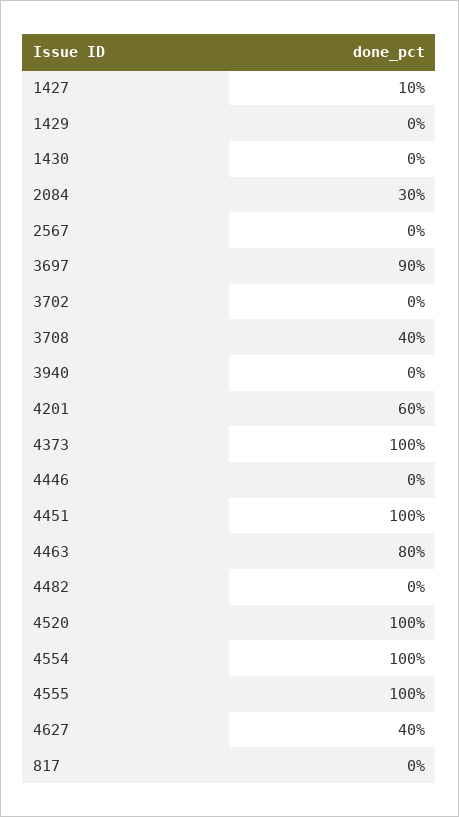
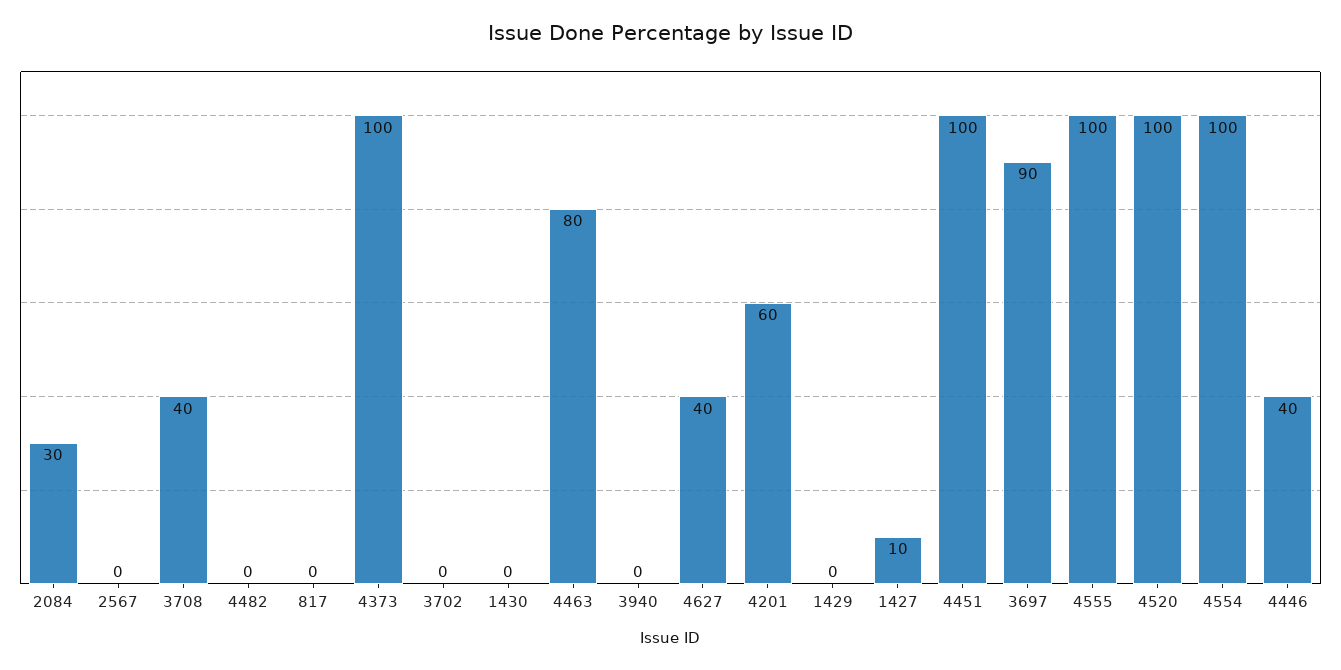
  {
    "1427": 10,
    "1429": 0,
    "1430": 0,
    "2084": 30,
    "2567": 0,
    "3697": 90,
    "3702": 0,
    "3708": 40,
    "3940": 0,
    "4201": 60,
    "4373": 100,
-   "4446": 0,
+   "4446": 40,
    "4451": 100,
    "4463": 80,
    "4482": 0,
    "4520": 100,
    "4554": 100,
    "4555": 100,
    "4627": 40,
    "817": 0
  }

